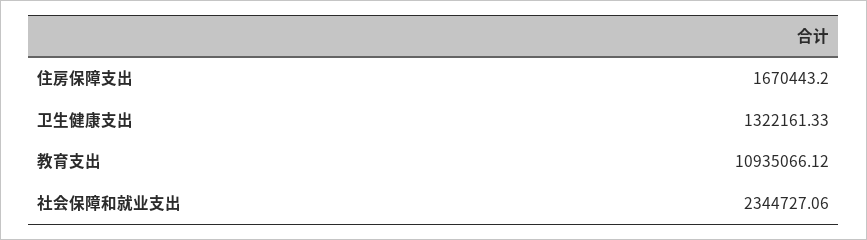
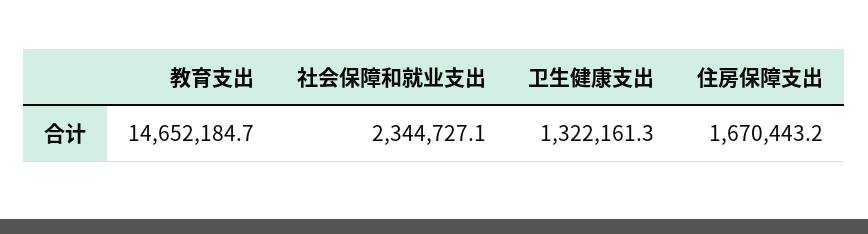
  {
    "住房保障支出": 1670443.2,
    "卫生健康支出": 1322161.33,
-   "教育支出": 10935066.12,
+   "教育支出": 14652184.7,
    "社会保障和就业支出": 2344727.06
  }

